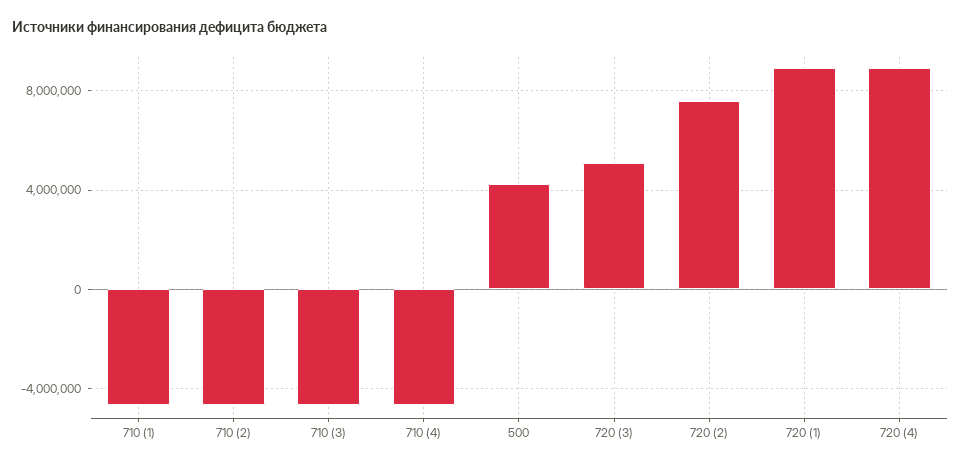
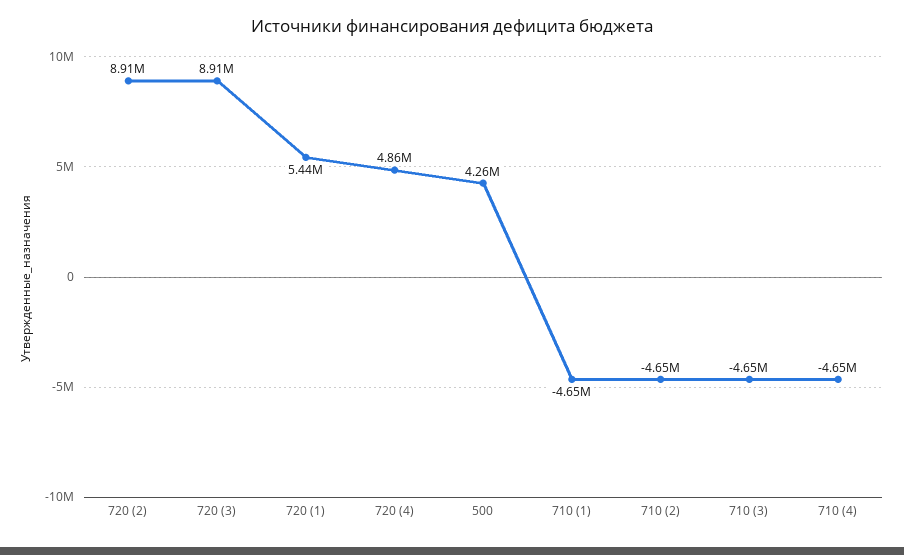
  {
    "710 (1)": -4650000,
    "710 (2)": -4650000,
    "710 (3)": -4650000,
    "710 (4)": -4650000,
    "500": 4260000,
-   "720 (3)": 5000000,
+   "720 (3)": 8910000,
-   "720 (2)": 7500000,
+   "720 (2)": 8910000,
-   "720 (1)": 9000000,
+   "720 (1)": 5440000,
-   "720 (4)": 9000000
+   "720 (4)": 4860000
  }

